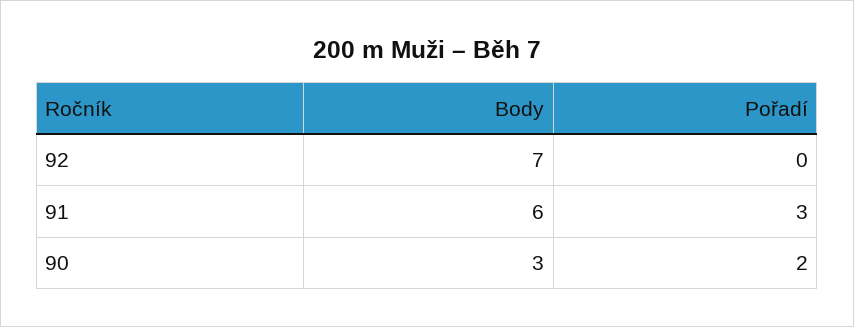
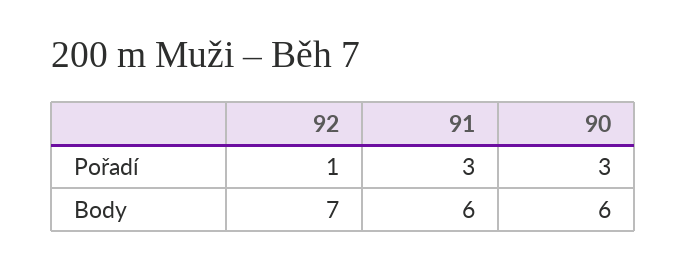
  {
    "Body": {
      "92": 7,
      "91": 6,
-     "90": 3
+     "90": 6
    },
    "Pořadí": {
-     "92": 0,
+     "92": 1,
      "91": 3,
-     "90": 2
+     "90": 3
    }
  }

